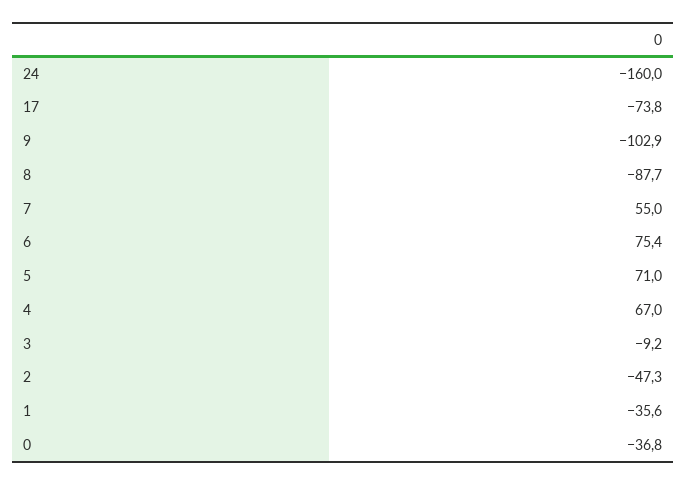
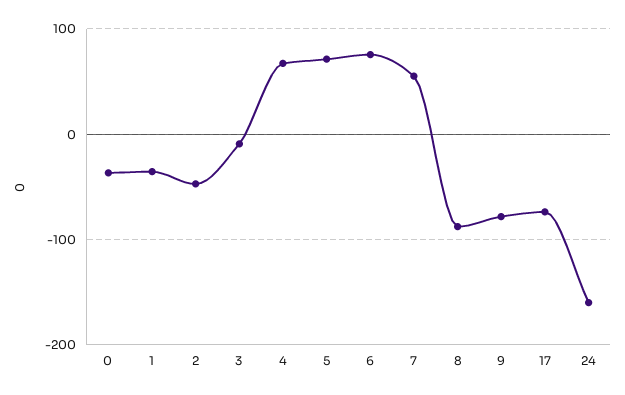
  {
    "24": -160,
    "17": -73.8,
-   "9": -102.9,
+   "9": -80,
    "8": -87.7,
    "7": 55,
    "6": 75.4,
    "5": 71,
    "4": 67,
    "3": -9.2,
    "2": -47.3,
    "1": -35.6,
    "0": -36.8
  }

